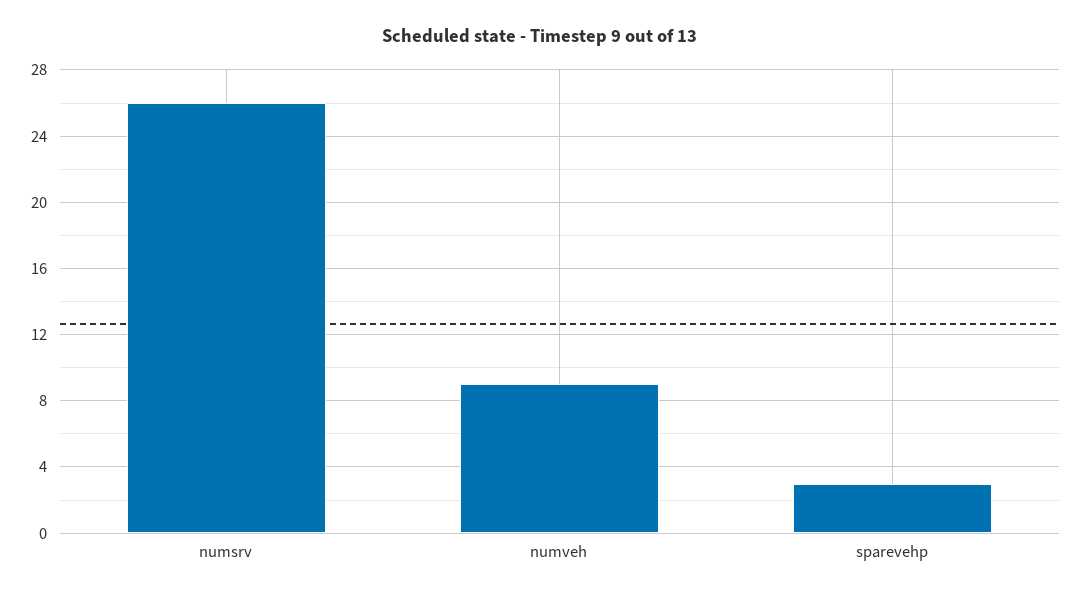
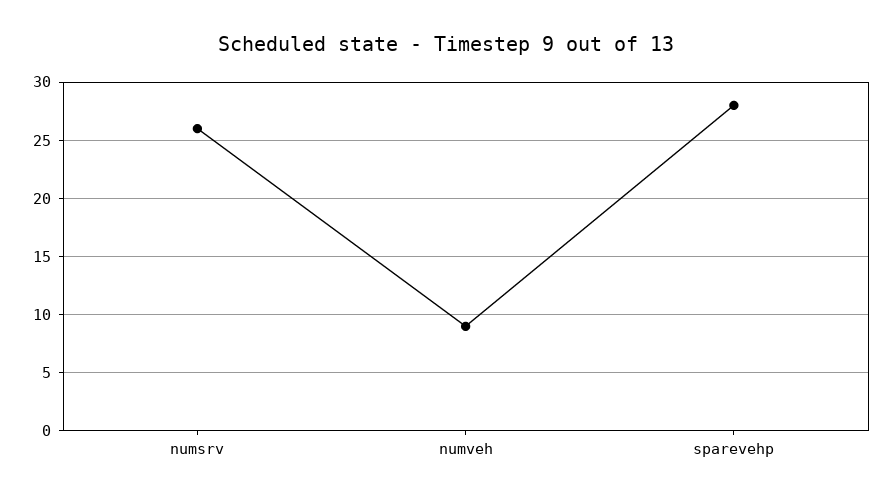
  {
    "numsrv": 26,
    "numveh": 9,
-   "sparevehp": 3
+   "sparevehp": 28
  }

